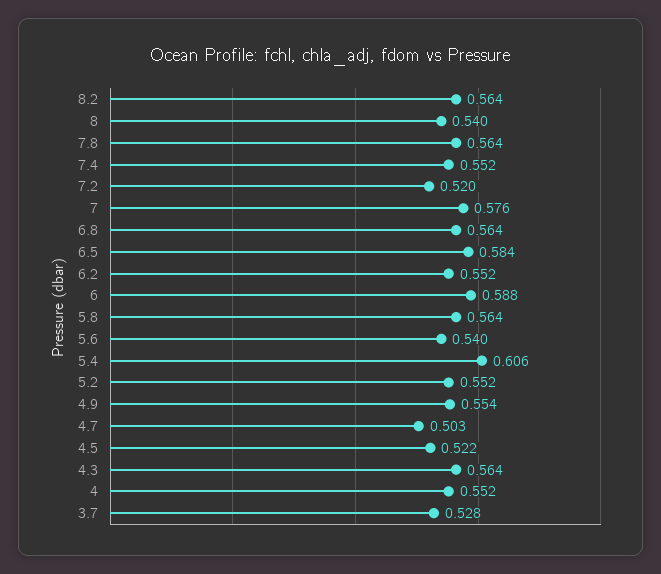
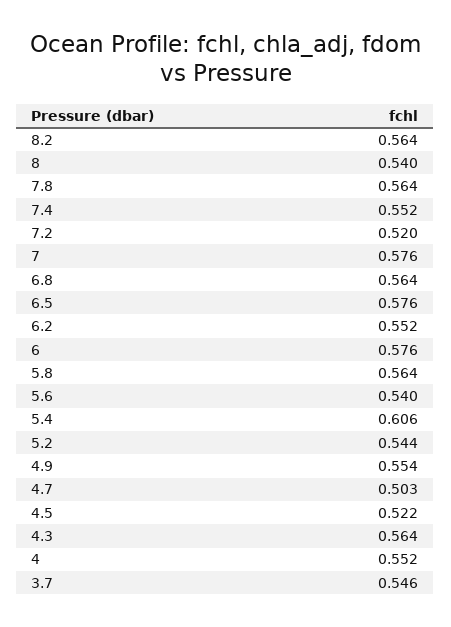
  {
    "8.2": 0.564,
    "8": 0.54,
    "7.8": 0.564,
    "7.4": 0.552,
    "7.2": 0.52,
    "7": 0.576,
    "6.8": 0.564,
-   "6.5": 0.584,
+   "6.5": 0.576,
    "6.2": 0.552,
-   "6": 0.588,
+   "6": 0.576,
    "5.8": 0.564,
    "5.6": 0.54,
    "5.4": 0.606,
-   "5.2": 0.552,
+   "5.2": 0.544,
    "4.9": 0.554,
    "4.7": 0.503,
    "4.5": 0.522,
    "4.3": 0.564,
    "4": 0.552,
-   "3.7": 0.528
+   "3.7": 0.546
  }

